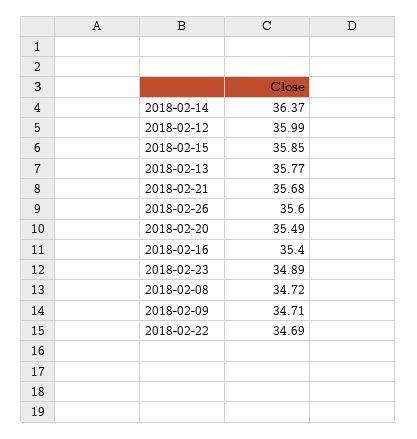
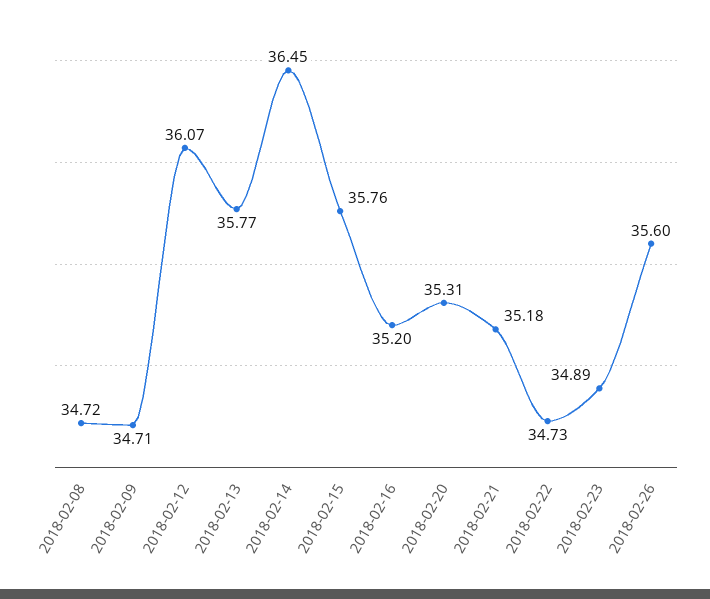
  {
-   "2018-02-14": 36.37,
+   "2018-02-14": 36.45,
-   "2018-02-12": 35.99,
+   "2018-02-12": 36.07,
-   "2018-02-15": 35.85,
+   "2018-02-15": 35.76,
    "2018-02-13": 35.77,
-   "2018-02-21": 35.68,
+   "2018-02-21": 35.18,
    "2018-02-26": 35.6,
-   "2018-02-20": 35.49,
+   "2018-02-20": 35.31,
-   "2018-02-16": 35.4,
+   "2018-02-16": 35.2,
    "2018-02-23": 34.89,
    "2018-02-08": 34.72,
    "2018-02-09": 34.71,
-   "2018-02-22": 34.69
+   "2018-02-22": 34.73
  }

